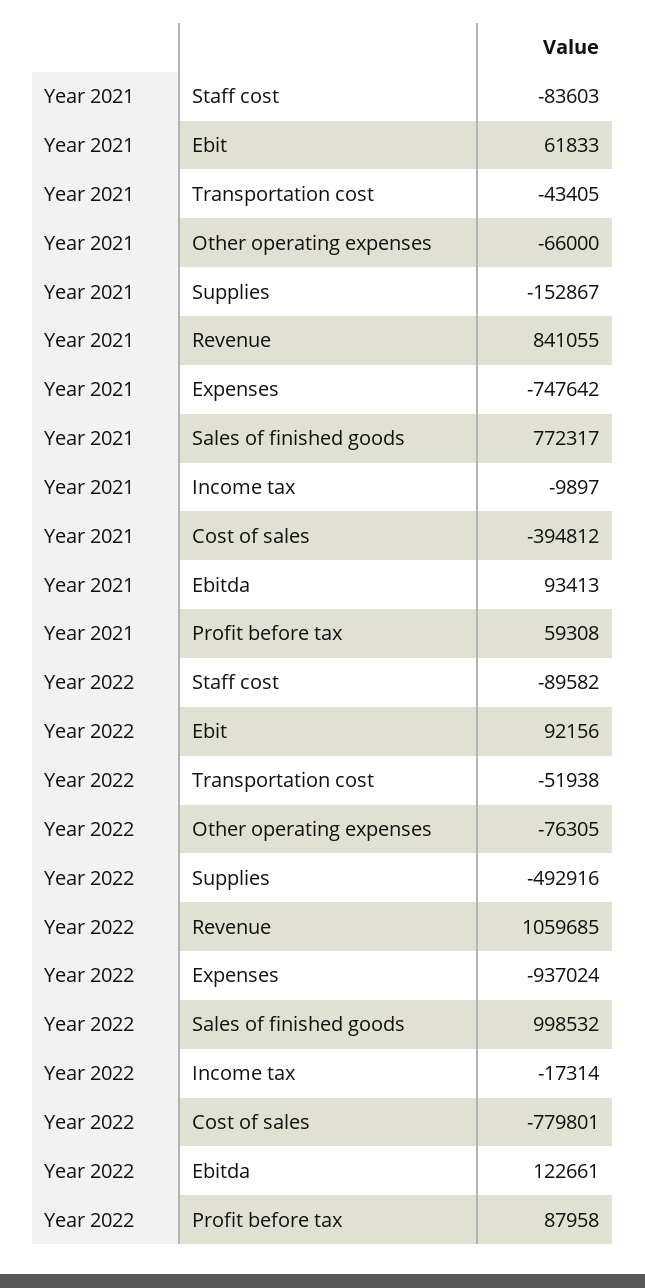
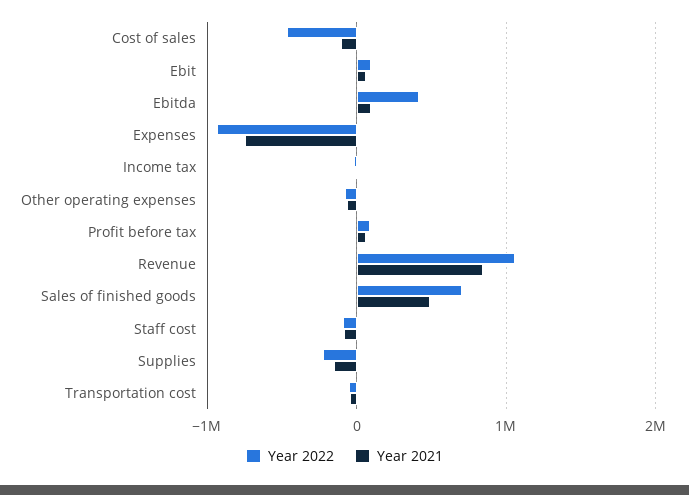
  {
    "Year 2021": {
      "Staff cost": -83603,
      "Ebit": 61833,
      "Transportation cost": -43405,
      "Other operating expenses": -66000,
      "Supplies": -152867,
      "Revenue": 841055,
      "Expenses": -747642,
-     "Sales of finished goods": 772317,
+     "Sales of finished goods": 500000,
      "Income tax": -9897,
-     "Cost of sales": -394812,
+     "Cost of sales": -100000,
      "Ebitda": 93413,
      "Profit before tax": 59308
    },
    "Year 2022": {
      "Staff cost": -89582,
      "Ebit": 92156,
      "Transportation cost": -51938,
      "Other operating expenses": -76305,
-     "Supplies": -492916,
+     "Supplies": -200000,
      "Revenue": 1059685,
      "Expenses": -937024,
-     "Sales of finished goods": 998532,
+     "Sales of finished goods": 700000,
      "Income tax": -17314,
-     "Cost of sales": -779801,
+     "Cost of sales": -500000,
-     "Ebitda": 122661,
+     "Ebitda": 400000,
      "Profit before tax": 87958
    }
  }

